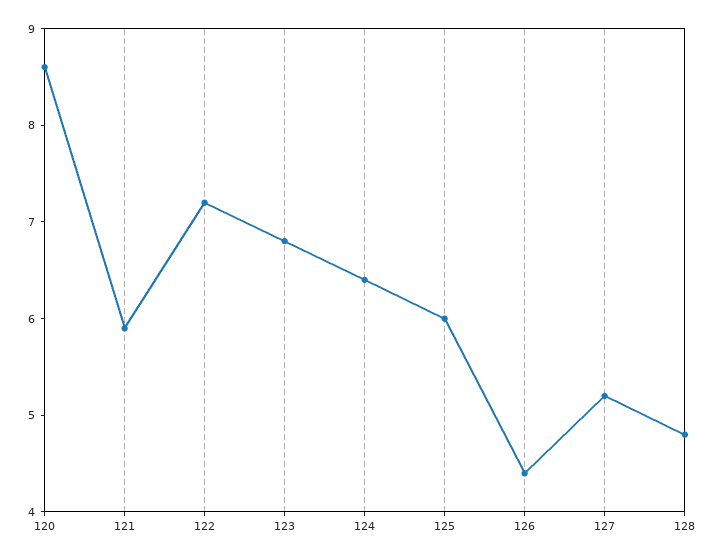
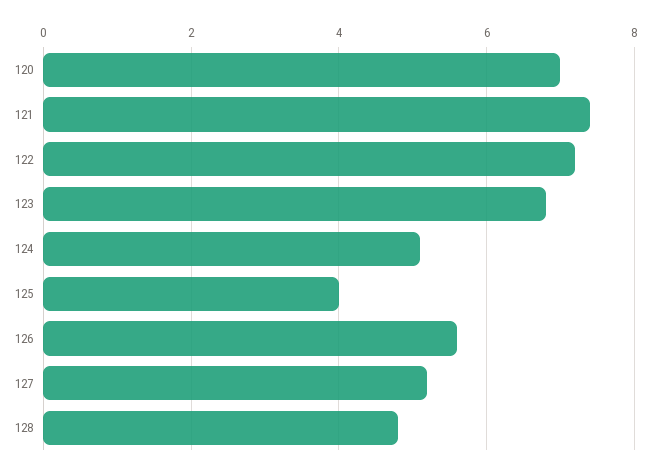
  {
-   "120": 8.6,
+   "120": 7,
-   "121": 5.9,
+   "121": 7.5,
    "122": 7.2,
    "123": 6.8,
-   "124": 6.4,
+   "124": 5,
-   "125": 6,
+   "125": 4,
-   "126": 4.4,
+   "126": 5.5,
    "127": 5.2,
    "128": 4.8
  }

